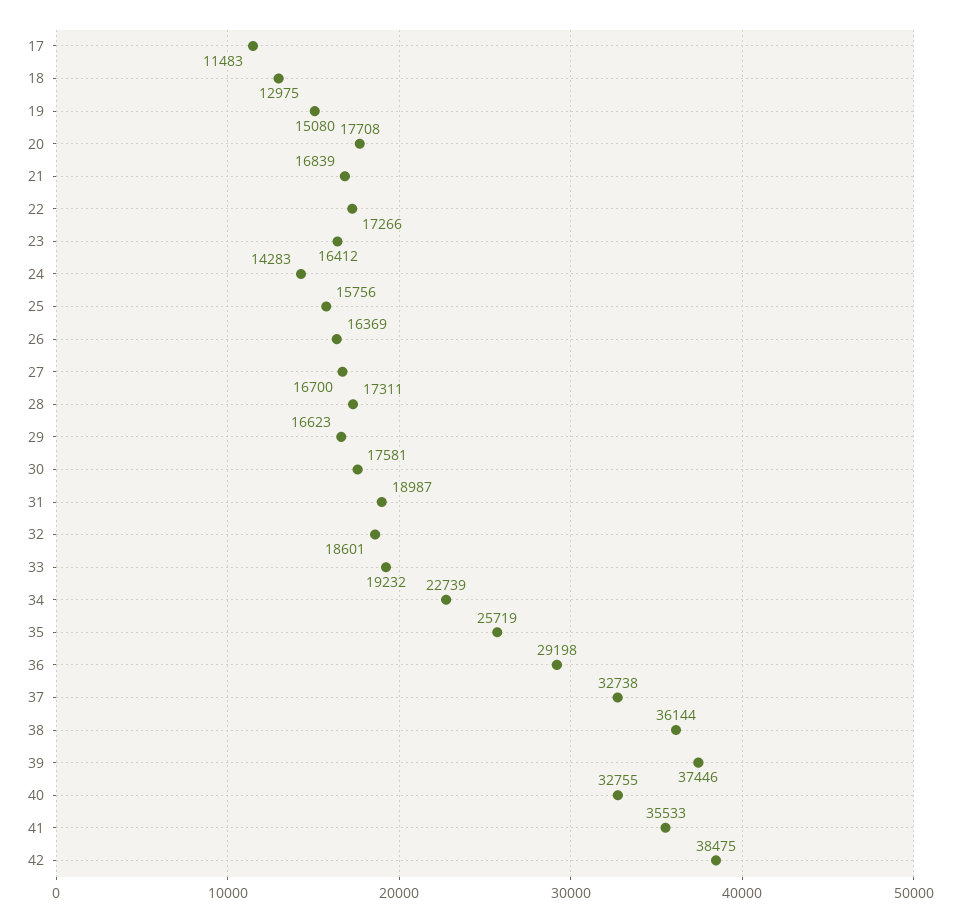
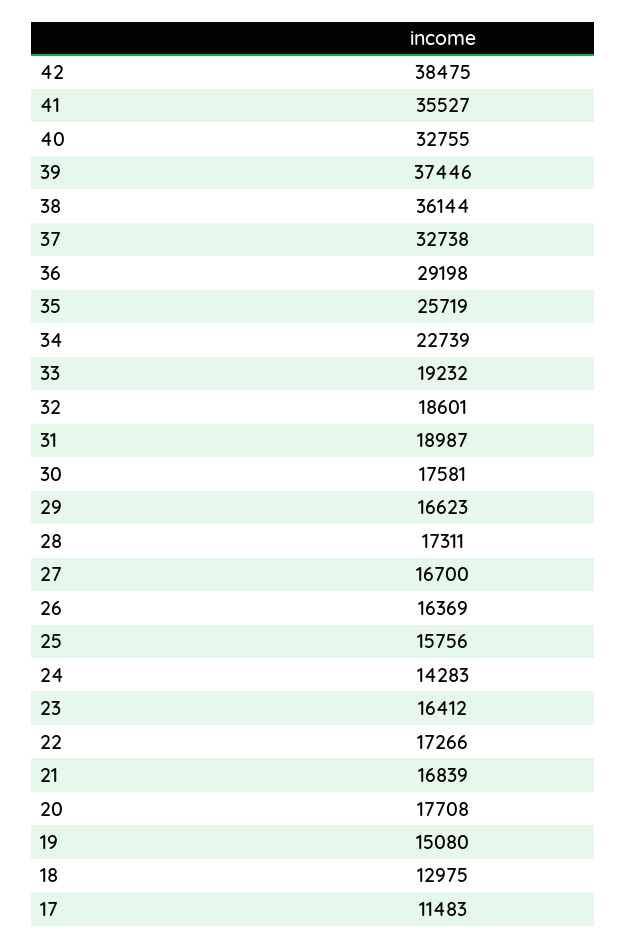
  {
    "17": 11483,
    "18": 12975,
    "19": 15080,
    "20": 17708,
    "21": 16839,
    "22": 17266,
    "23": 16412,
    "24": 14283,
    "25": 15756,
    "26": 16369,
    "27": 16700,
    "28": 17311,
    "29": 16623,
    "30": 17581,
    "31": 18987,
    "32": 18601,
    "33": 19232,
    "34": 22739,
    "35": 25719,
    "36": 29198,
    "37": 32738,
    "38": 36144,
    "39": 37446,
    "40": 32755,
-   "41": 35533,
+   "41": 35527,
    "42": 38475
  }

